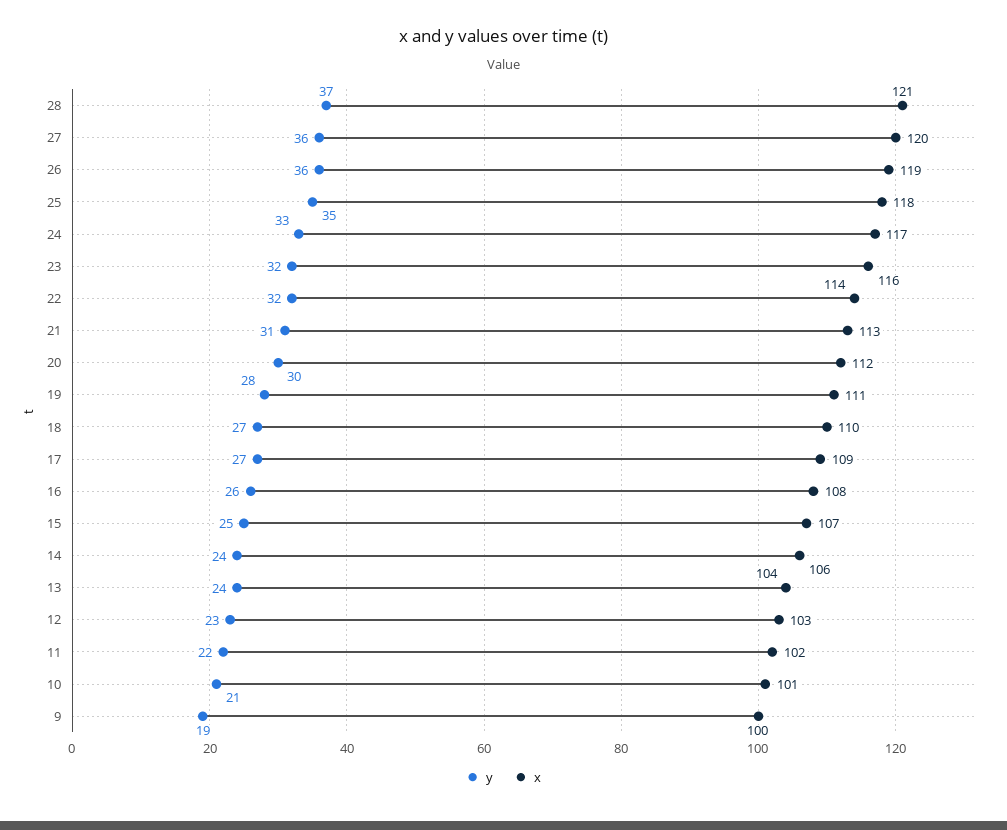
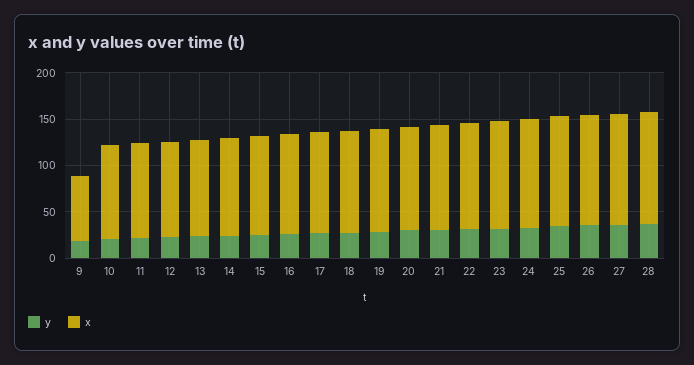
  {
    "y": {
      "28": 37,
      "27": 36,
      "26": 36,
      "25": 35,
      "24": 33,
      "23": 32,
      "22": 32,
      "21": 31,
      "20": 30,
      "19": 28,
      "18": 27,
      "17": 27,
      "16": 26,
      "15": 25,
      "14": 24,
      "13": 24,
      "12": 23,
      "11": 22,
      "10": 21,
      "9": 19
    },
    "x": {
      "28": 121,
      "27": 120,
      "26": 119,
      "25": 118,
      "24": 117,
      "23": 116,
      "22": 114,
      "21": 113,
      "20": 112,
      "19": 111,
      "18": 110,
      "17": 109,
      "16": 108,
      "15": 107,
      "14": 106,
      "13": 104,
      "12": 103,
      "11": 102,
      "10": 101,
-     "9": 100
+     "9": 70
    }
  }

